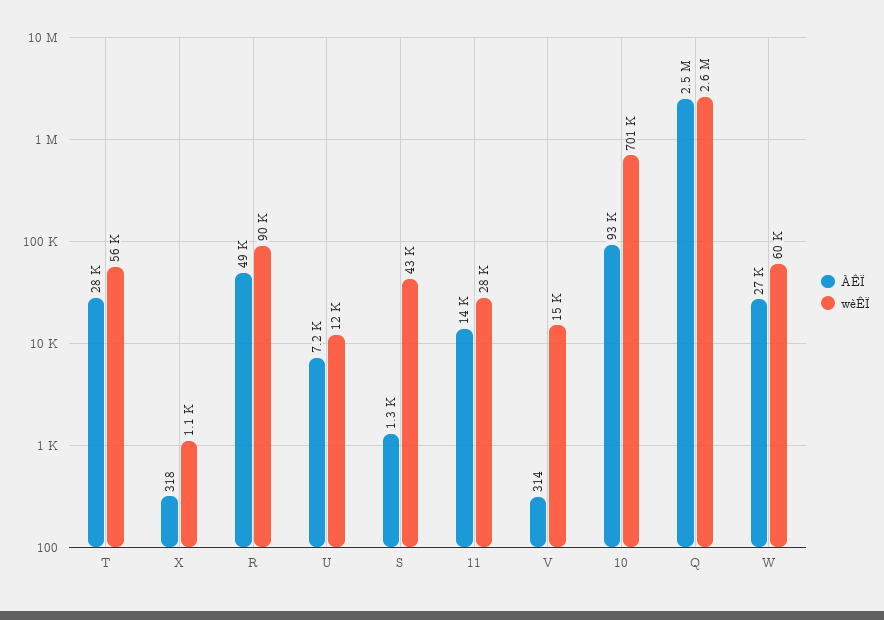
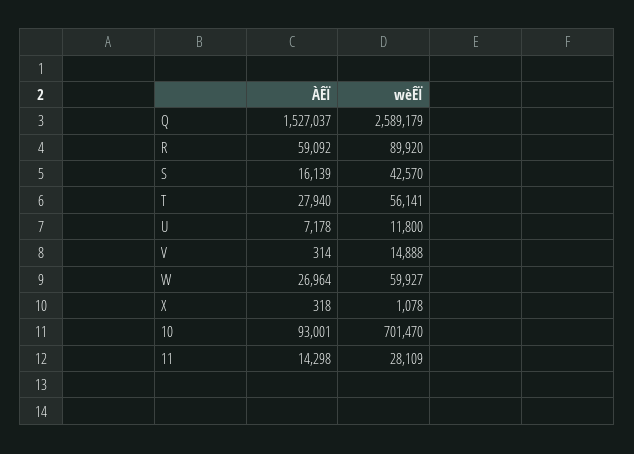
  {
    "ÀÊÏ": {
      "T": 27940,
      "X": 318,
-     "R": 49000,
+     "R": 59092,
      "U": 7178,
-     "S": 1300,
+     "S": 16139,
      "11": 14298,
      "V": 314,
      "10": 93001,
-     "Q": 2500000,
+     "Q": 1527037,
      "W": 26964
    },
    "wèÊÏ": {
      "T": 56141,
      "X": 1078,
      "R": 89920,
      "U": 11800,
      "S": 42570,
      "11": 28109,
      "V": 14888,
      "10": 701470,
      "Q": 2589179,
      "W": 59927
    }
  }

